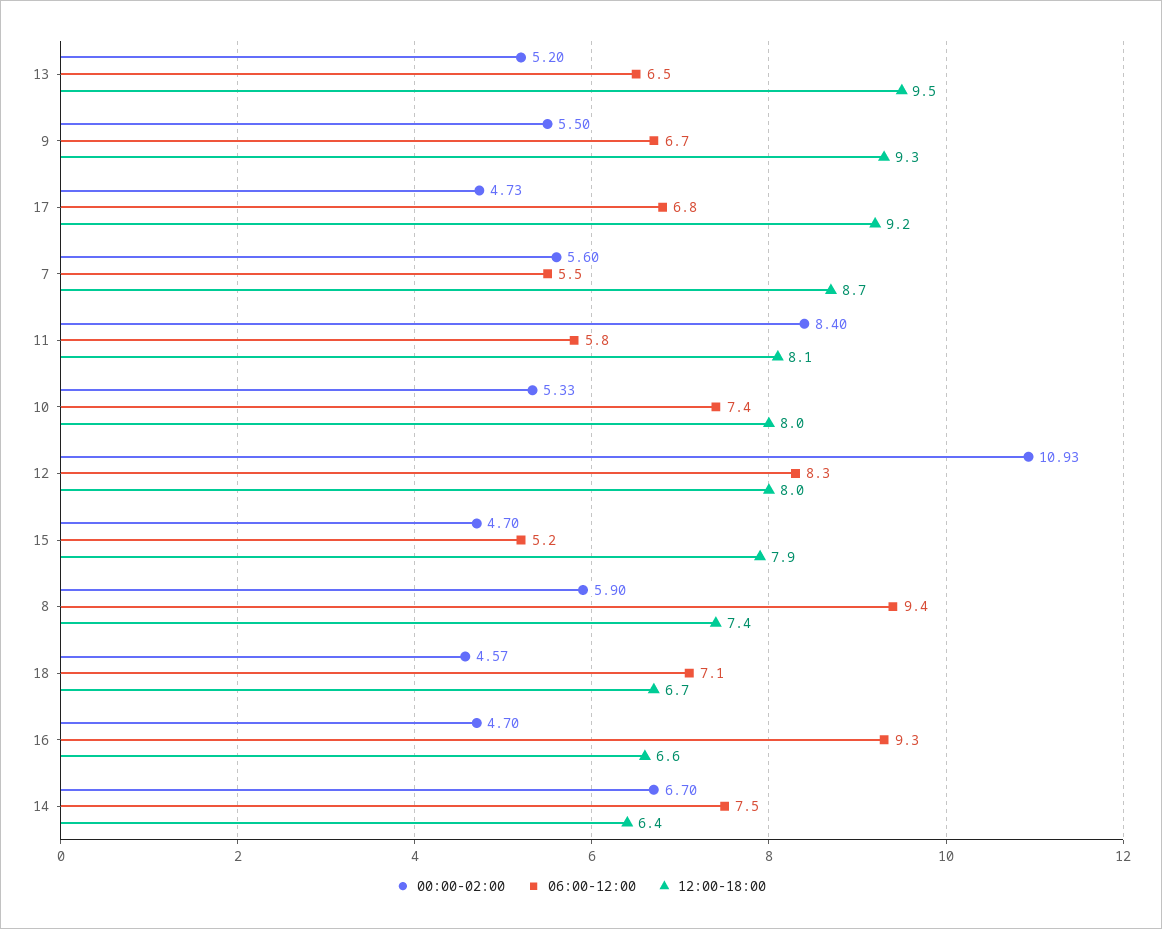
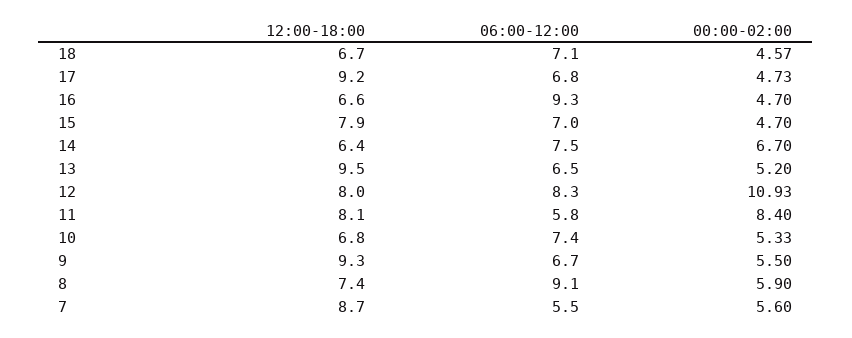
  {
    "00:00-02:00": {
      "13": 5.2,
      "9": 5.5,
      "17": 4.73,
      "7": 5.6,
      "11": 8.4,
      "10": 5.33,
      "12": 10.93,
      "15": 4.7,
      "8": 5.9,
      "18": 4.57,
      "16": 4.7,
      "14": 6.7
    },
    "06:00-12:00": {
      "13": 6.5,
      "9": 6.7,
      "17": 6.8,
      "7": 5.5,
      "11": 5.8,
      "10": 7.4,
      "12": 8.3,
-     "15": 5.2,
+     "15": 7,
-     "8": 9.4,
+     "8": 9.1,
      "18": 7.1,
      "16": 9.3,
      "14": 7.5
    },
    "12:00-18:00": {
      "13": 9.5,
      "9": 9.3,
      "17": 9.2,
      "7": 8.7,
      "11": 8.1,
-     "10": 8,
+     "10": 6.8,
      "12": 8,
      "15": 7.9,
      "8": 7.4,
      "18": 6.7,
      "16": 6.6,
      "14": 6.4
    }
  }

